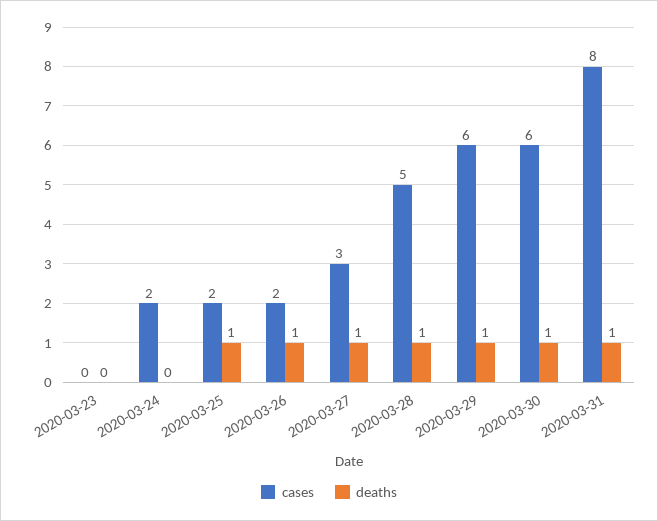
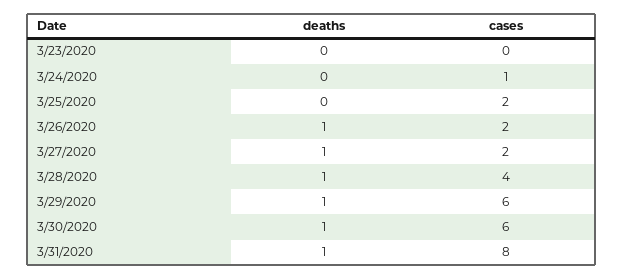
  {
    "cases": {
      "2020-03-23": 0,
-     "2020-03-24": 2,
+     "2020-03-24": 1,
      "2020-03-25": 2,
      "2020-03-26": 2,
-     "2020-03-27": 3,
+     "2020-03-27": 2,
-     "2020-03-28": 5,
+     "2020-03-28": 4,
      "2020-03-29": 6,
      "2020-03-30": 6,
      "2020-03-31": 8
    },
    "deaths": {
      "2020-03-23": 0,
      "2020-03-24": 0,
-     "2020-03-25": 1,
+     "2020-03-25": 0,
      "2020-03-26": 1,
      "2020-03-27": 1,
      "2020-03-28": 1,
      "2020-03-29": 1,
      "2020-03-30": 1,
      "2020-03-31": 1
    }
  }

